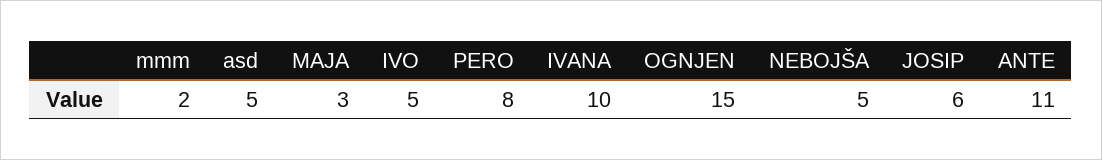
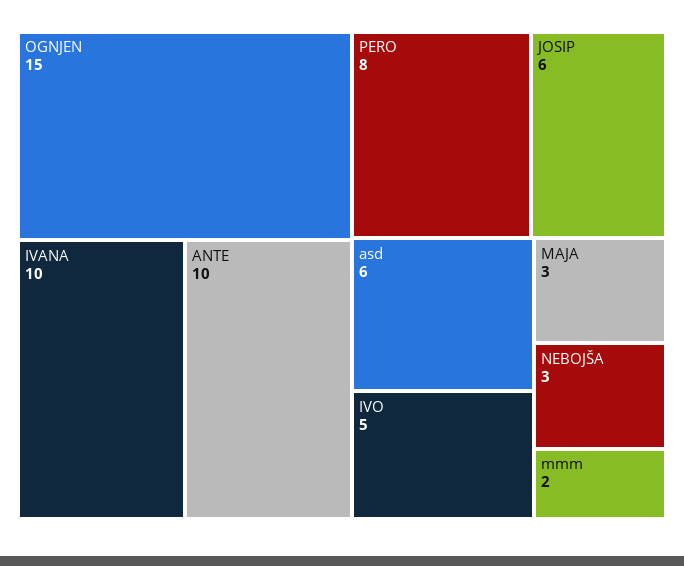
  {
    "mmm": 2,
-   "asd": 5,
+   "asd": 6,
    "MAJA": 3,
    "IVO": 5,
    "PERO": 8,
    "IVANA": 10,
    "OGNJEN": 15,
-   "NEBOJŠA": 5,
+   "NEBOJŠA": 3,
    "JOSIP": 6,
-   "ANTE": 11
+   "ANTE": 10
  }

